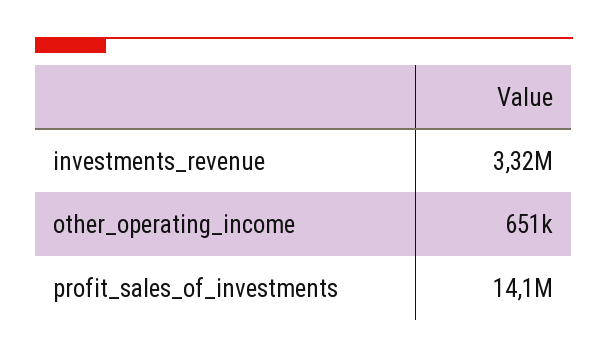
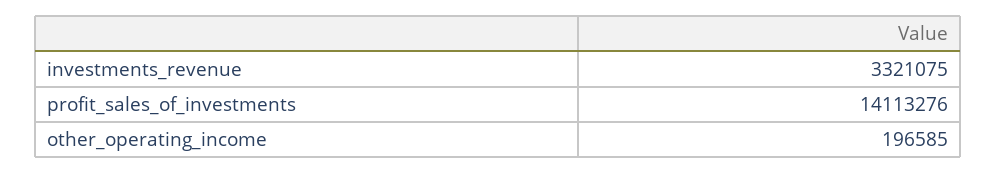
  {
    "investments_revenue": 3321075,
-   "other_operating_income": 651000,
+   "other_operating_income": 196585,
    "profit_sales_of_investments": 14113276
  }

